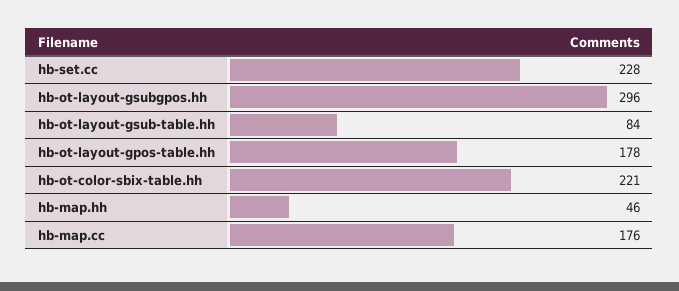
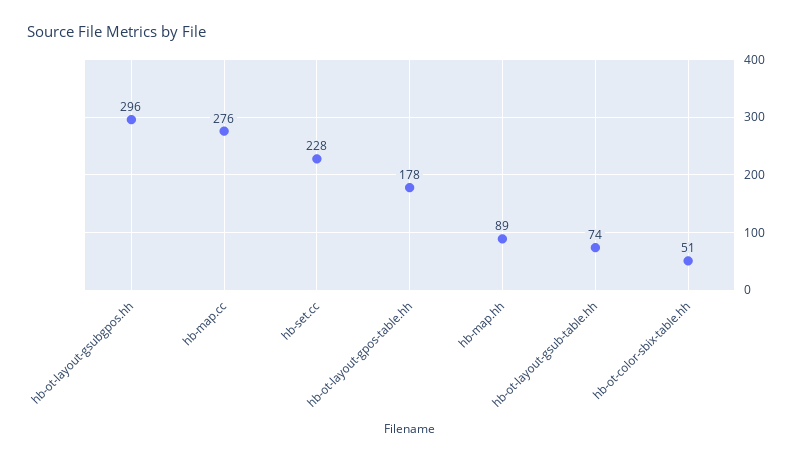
  {
    "hb-set.cc": 228,
    "hb-ot-layout-gsubgpos.hh": 296,
-   "hb-ot-layout-gsub-table.hh": 84,
+   "hb-ot-layout-gsub-table.hh": 74,
    "hb-ot-layout-gpos-table.hh": 178,
-   "hb-ot-color-sbix-table.hh": 221,
+   "hb-ot-color-sbix-table.hh": 51,
-   "hb-map.hh": 46,
+   "hb-map.hh": 89,
-   "hb-map.cc": 176
+   "hb-map.cc": 276
  }

